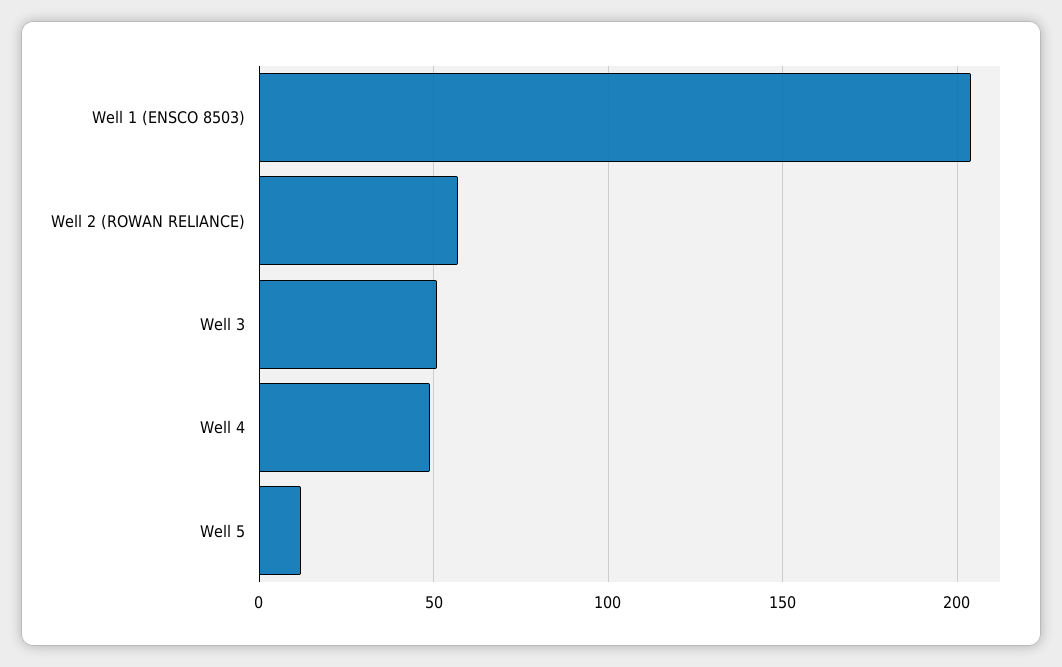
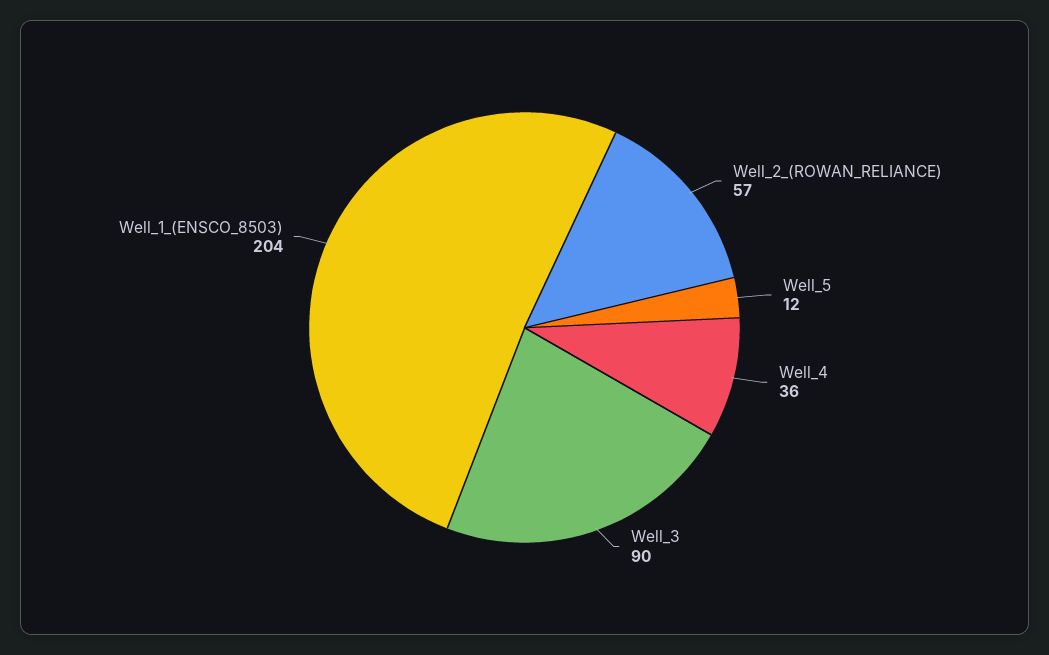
  {
    "Well 1 (ENSCO 8503)": 204,
    "Well 2 (ROWAN RELIANCE)": 57,
-   "Well 3": 50,
+   "Well 3": 90,
-   "Well 4": 50,
+   "Well 4": 36,
    "Well 5": 12
  }

